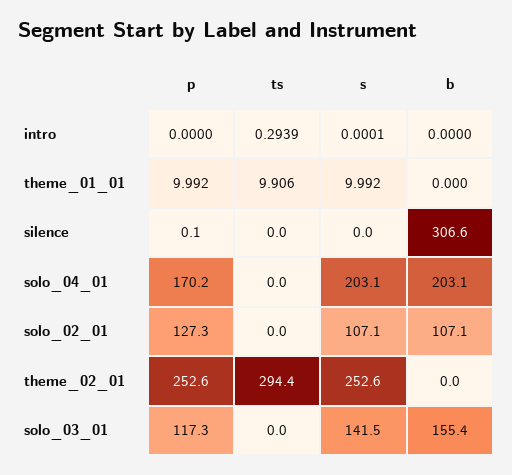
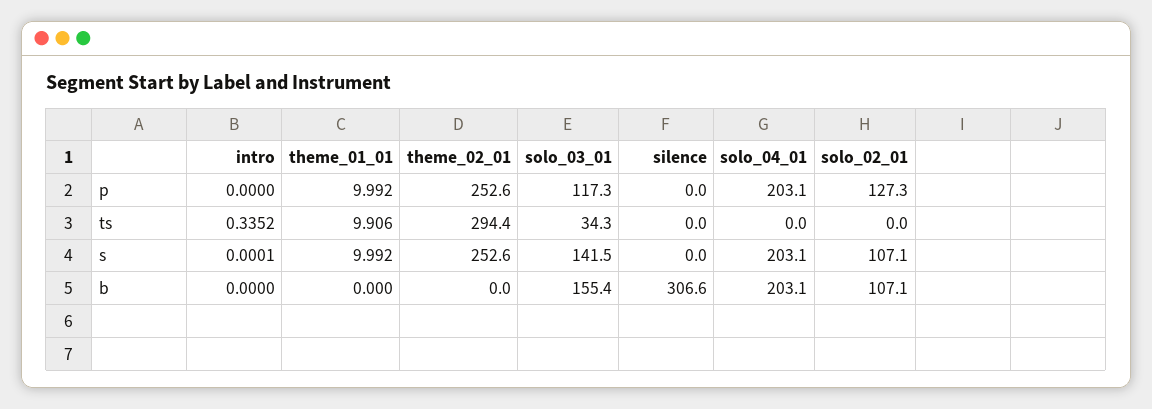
  {
    "p": {
      "intro": 0,
      "theme_01_01": 9.992,
-     "silence": 0.1,
+     "silence": 0,
-     "solo_04_01": 170.2,
+     "solo_04_01": 203.1,
      "solo_02_01": 127.3,
      "theme_02_01": 252.6,
      "solo_03_01": 117.3
    },
    "ts": {
-     "intro": 0.2939,
+     "intro": 0.3352,
      "theme_01_01": 9.906,
      "silence": 0,
      "solo_04_01": 0,
      "solo_02_01": 0,
      "theme_02_01": 294.4,
-     "solo_03_01": 0
+     "solo_03_01": 34.3
    },
    "s": {
      "intro": 0.0001,
      "theme_01_01": 9.992,
      "silence": 0,
      "solo_04_01": 203.1,
      "solo_02_01": 107.1,
      "theme_02_01": 252.6,
      "solo_03_01": 141.5
    },
    "b": {
      "intro": 0,
      "theme_01_01": 0,
      "silence": 306.6,
      "solo_04_01": 203.1,
      "solo_02_01": 107.1,
      "theme_02_01": 0,
      "solo_03_01": 155.4
    }
  }

